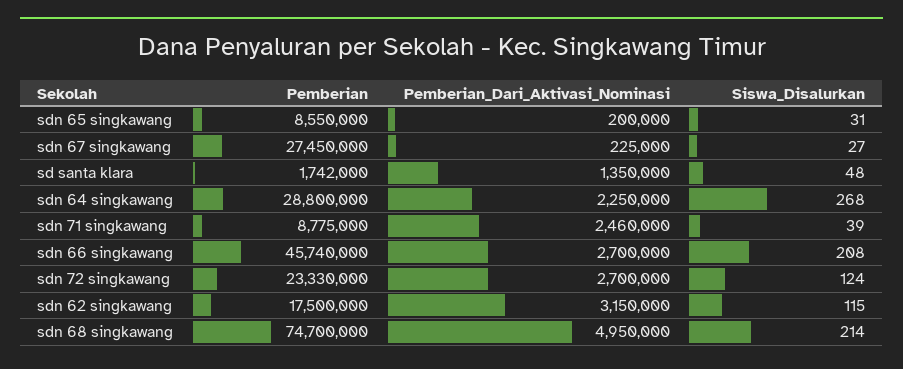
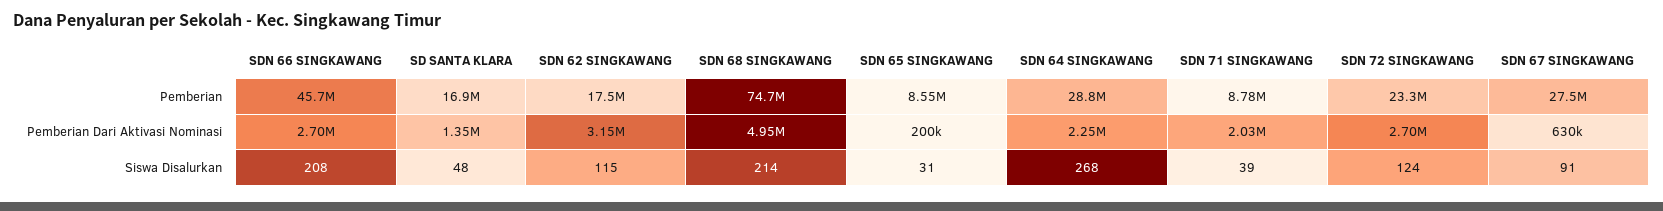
  {
    "Pemberian": {
      "sdn 65 singkawang": 8550000,
      "sdn 67 singkawang": 27450000,
-     "sd santa klara": 1742000,
+     "sd santa klara": 16900000,
      "sdn 64 singkawang": 28800000,
      "sdn 71 singkawang": 8775000,
      "sdn 66 singkawang": 45740000,
      "sdn 72 singkawang": 23330000,
      "sdn 62 singkawang": 17500000,
      "sdn 68 singkawang": 74700000
    },
    "Pemberian_Dari_Aktivasi_Nominasi": {
      "sdn 65 singkawang": 200000,
-     "sdn 67 singkawang": 225000,
+     "sdn 67 singkawang": 630000,
      "sd santa klara": 1350000,
      "sdn 64 singkawang": 2250000,
-     "sdn 71 singkawang": 2460000,
+     "sdn 71 singkawang": 2030000,
      "sdn 66 singkawang": 2700000,
      "sdn 72 singkawang": 2700000,
      "sdn 62 singkawang": 3150000,
      "sdn 68 singkawang": 4950000
    },
    "Siswa_Disalurkan": {
      "sdn 65 singkawang": 31,
-     "sdn 67 singkawang": 27,
+     "sdn 67 singkawang": 91,
      "sd santa klara": 48,
      "sdn 64 singkawang": 268,
      "sdn 71 singkawang": 39,
      "sdn 66 singkawang": 208,
      "sdn 72 singkawang": 124,
      "sdn 62 singkawang": 115,
      "sdn 68 singkawang": 214
    }
  }

